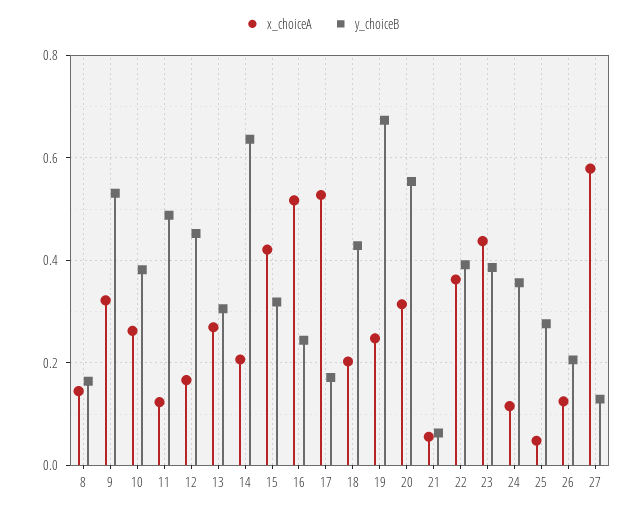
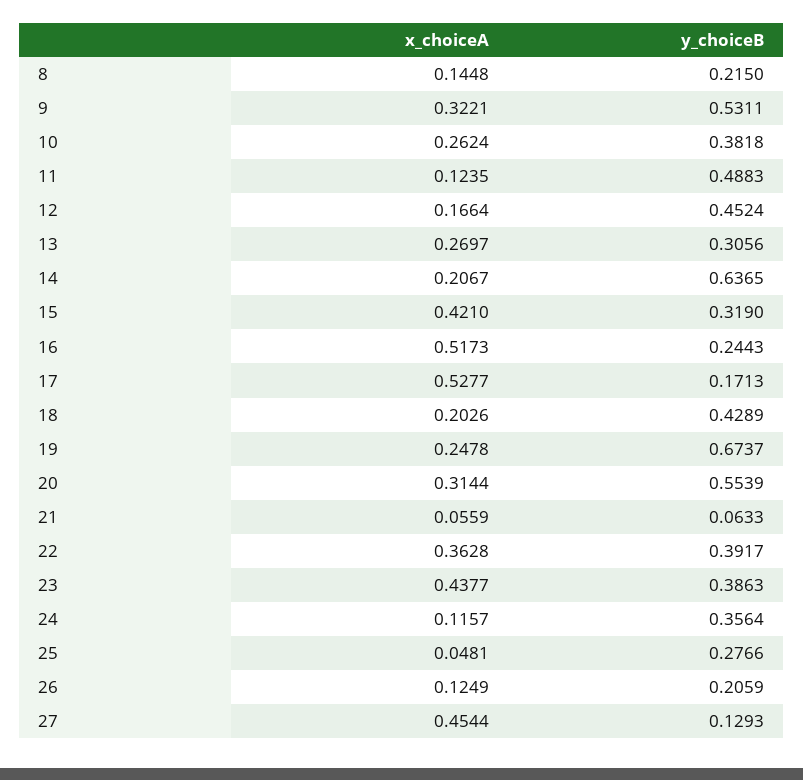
  {
    "x_choiceA": {
      "8": 0.1448,
      "9": 0.3221,
      "10": 0.2624,
      "11": 0.1235,
      "12": 0.1664,
      "13": 0.2697,
      "14": 0.2067,
      "15": 0.421,
      "16": 0.5173,
      "17": 0.5277,
      "18": 0.2026,
      "19": 0.2478,
      "20": 0.3144,
      "21": 0.0559,
      "22": 0.3628,
      "23": 0.4377,
      "24": 0.1157,
      "25": 0.0481,
      "26": 0.1249,
-     "27": 0.58
+     "27": 0.4544
    },
    "y_choiceB": {
-     "8": 0.16,
+     "8": 0.215,
      "9": 0.5311,
      "10": 0.3818,
      "11": 0.4883,
      "12": 0.4524,
      "13": 0.3056,
      "14": 0.6365,
      "15": 0.319,
      "16": 0.2443,
      "17": 0.1713,
      "18": 0.4289,
      "19": 0.6737,
      "20": 0.5539,
      "21": 0.0633,
      "22": 0.3917,
      "23": 0.3863,
      "24": 0.3564,
      "25": 0.2766,
      "26": 0.2059,
      "27": 0.1293
    }
  }

